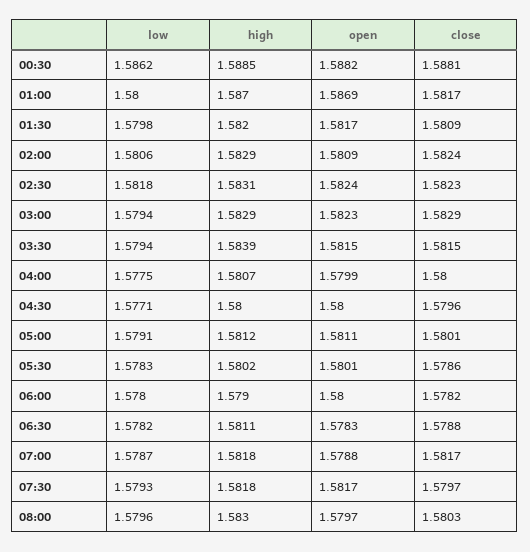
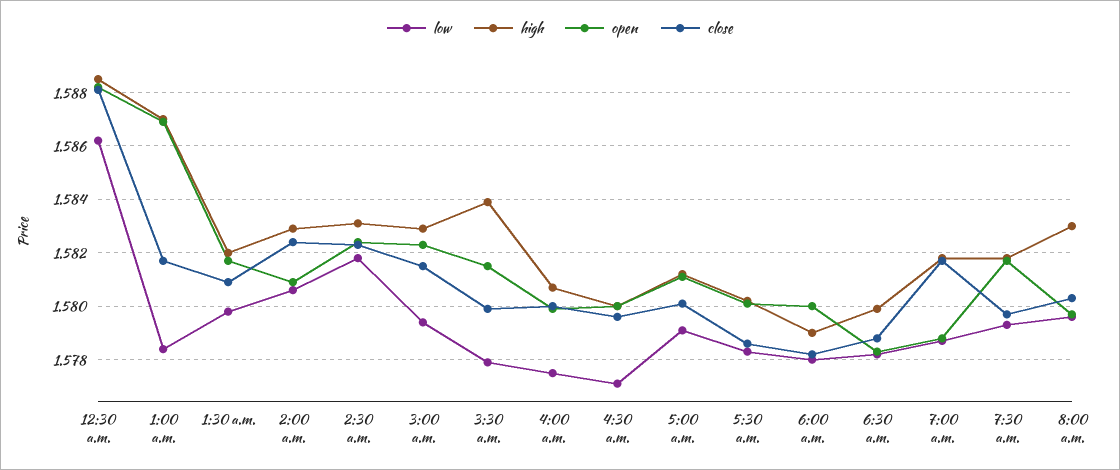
  {
    "low": {
      "00:30": 1.5862,
-     "01:00": 1.58,
+     "01:00": 1.5785,
      "01:30": 1.5798,
      "02:00": 1.5806,
      "02:30": 1.5818,
      "03:00": 1.5794,
-     "03:30": 1.5794,
+     "03:30": 1.578,
      "04:00": 1.5775,
      "04:30": 1.5771,
      "05:00": 1.5791,
      "05:30": 1.5783,
      "06:00": 1.578,
      "06:30": 1.5782,
      "07:00": 1.5787,
      "07:30": 1.5793,
      "08:00": 1.5796
    },
    "high": {
      "00:30": 1.5885,
      "01:00": 1.587,
      "01:30": 1.582,
      "02:00": 1.5829,
      "02:30": 1.5831,
      "03:00": 1.5829,
      "03:30": 1.5839,
      "04:00": 1.5807,
      "04:30": 1.58,
      "05:00": 1.5812,
      "05:30": 1.5802,
      "06:00": 1.579,
-     "06:30": 1.5811,
+     "06:30": 1.58,
      "07:00": 1.5818,
      "07:30": 1.5818,
      "08:00": 1.583
    },
    "open": {
      "00:30": 1.5882,
      "01:00": 1.5869,
      "01:30": 1.5817,
      "02:00": 1.5809,
      "02:30": 1.5824,
      "03:00": 1.5823,
      "03:30": 1.5815,
      "04:00": 1.5799,
      "04:30": 1.58,
      "05:00": 1.5811,
      "05:30": 1.5801,
      "06:00": 1.58,
      "06:30": 1.5783,
      "07:00": 1.5788,
      "07:30": 1.5817,
      "08:00": 1.5797
    },
    "close": {
      "00:30": 1.5881,
      "01:00": 1.5817,
      "01:30": 1.5809,
      "02:00": 1.5824,
      "02:30": 1.5823,
-     "03:00": 1.5829,
+     "03:00": 1.5815,
-     "03:30": 1.5815,
+     "03:30": 1.58,
      "04:00": 1.58,
      "04:30": 1.5796,
      "05:00": 1.5801,
      "05:30": 1.5786,
      "06:00": 1.5782,
      "06:30": 1.5788,
      "07:00": 1.5817,
      "07:30": 1.5797,
      "08:00": 1.5803
    }
  }

